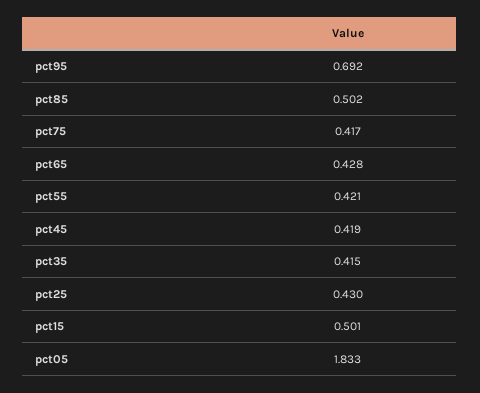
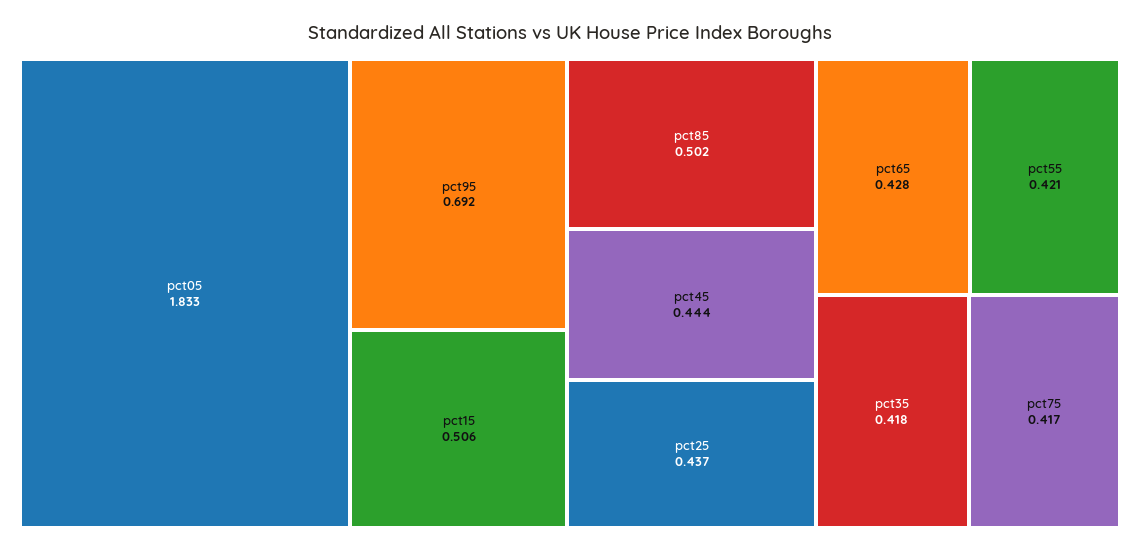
  {
    "pct95": 0.692,
    "pct85": 0.502,
    "pct75": 0.417,
    "pct65": 0.428,
    "pct55": 0.421,
-   "pct45": 0.419,
+   "pct45": 0.444,
-   "pct35": 0.415,
+   "pct35": 0.418,
-   "pct25": 0.43,
+   "pct25": 0.437,
-   "pct15": 0.501,
+   "pct15": 0.506,
    "pct05": 1.833
  }

